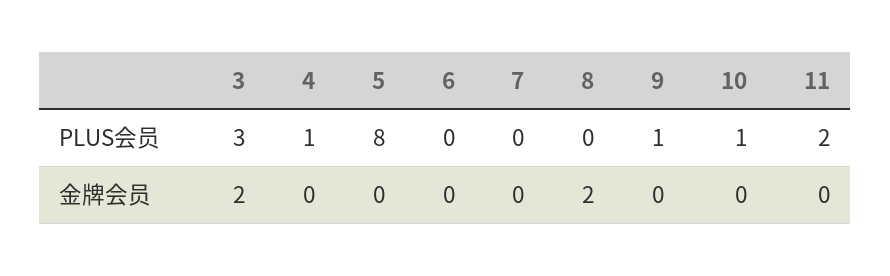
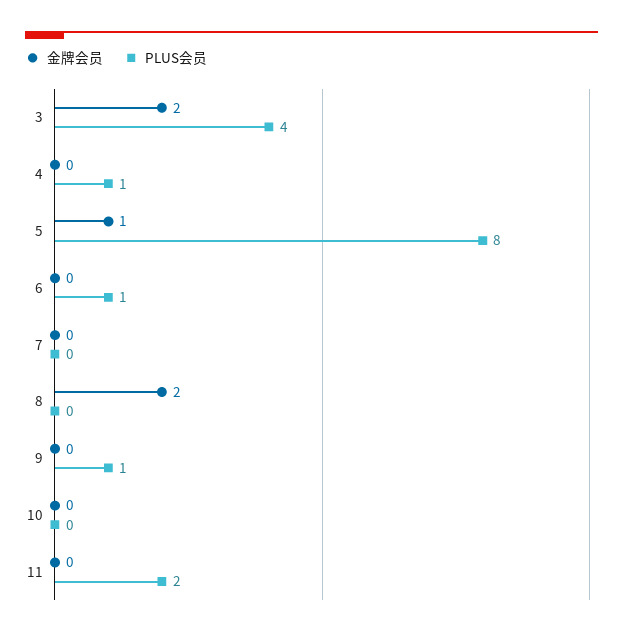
  {
    "PLUS会员": {
-     "3": 3,
+     "3": 4,
      "4": 1,
      "5": 8,
-     "6": 0,
+     "6": 1,
      "7": 0,
      "8": 0,
      "9": 1,
-     "10": 1,
+     "10": 0,
      "11": 2
    },
    "金牌会员": {
      "3": 2,
      "4": 0,
-     "5": 0,
+     "5": 1,
      "6": 0,
      "7": 0,
      "8": 2,
      "9": 0,
      "10": 0,
      "11": 0
    }
  }

